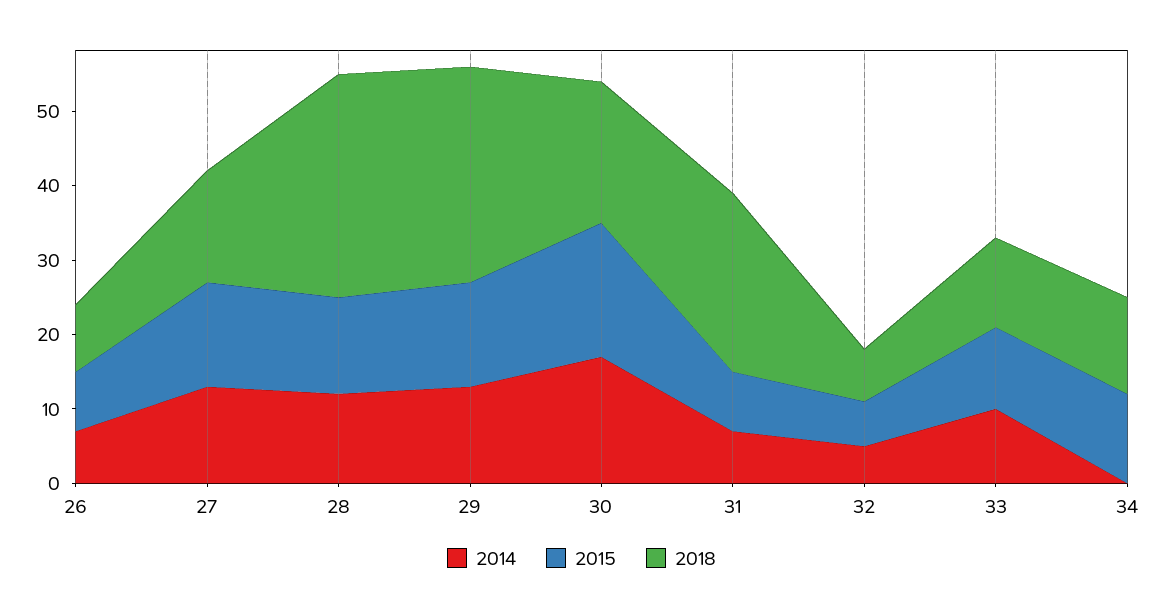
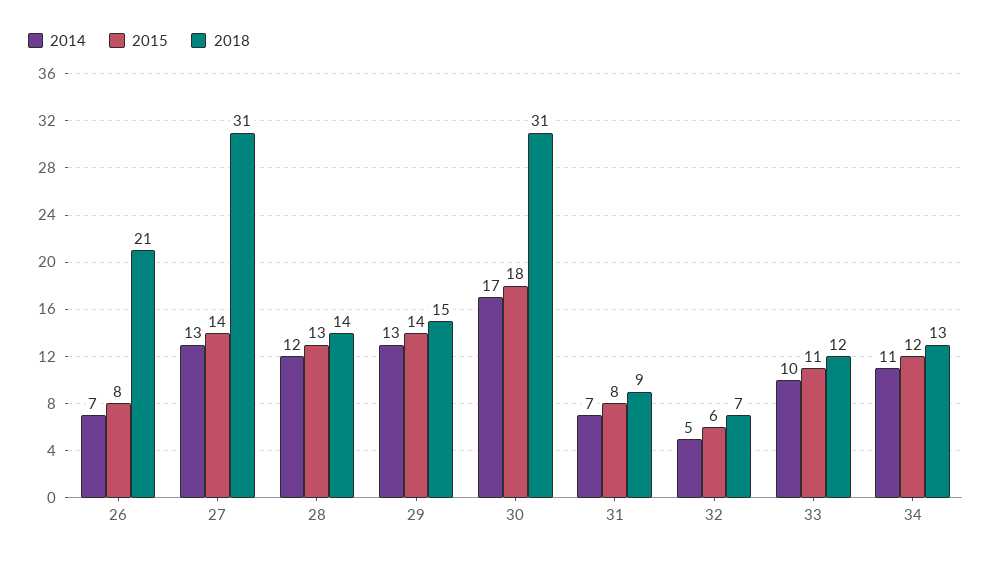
  {
    "2014": {
      "26": 7,
      "27": 13,
      "28": 12,
      "29": 13,
      "30": 17,
      "31": 7,
      "32": 5,
      "33": 10,
-     "34": 0
+     "34": 11
    },
    "2015": {
      "26": 8,
      "27": 14,
      "28": 13,
      "29": 14,
      "30": 18,
      "31": 8,
      "32": 6,
      "33": 11,
      "34": 12
    },
    "2018": {
-     "26": 10,
+     "26": 21,
-     "27": 15,
+     "27": 31,
-     "28": 30,
+     "28": 14,
-     "29": 30,
+     "29": 15,
-     "30": 20,
+     "30": 31,
-     "31": 25,
+     "31": 9,
      "32": 7,
      "33": 12,
      "34": 13
    }
  }

